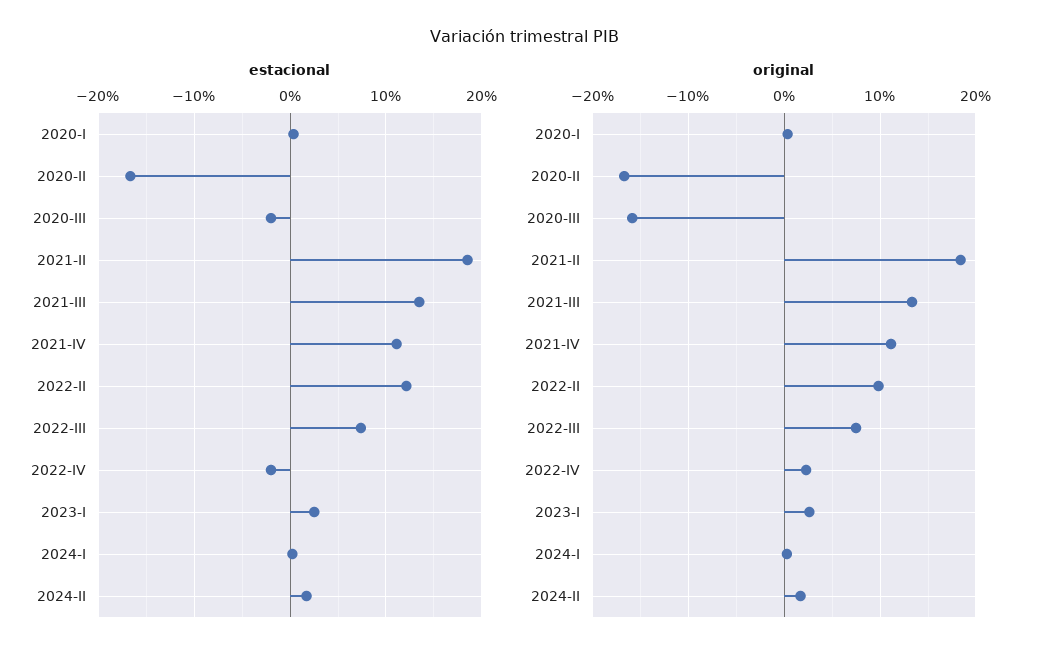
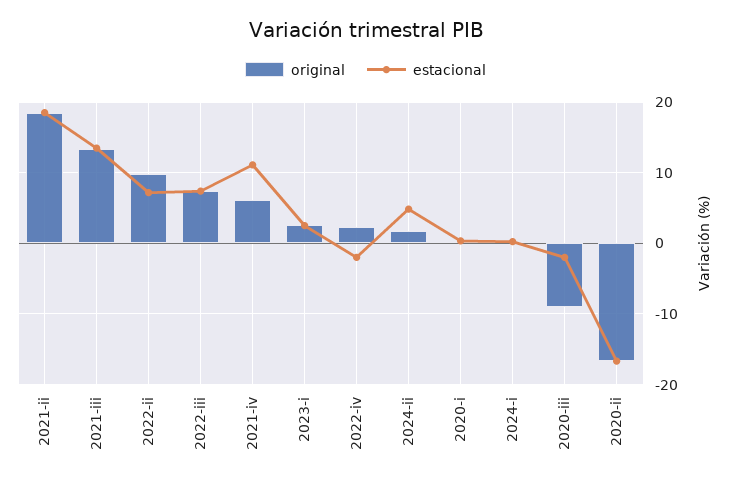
  {
    "estacional": {
      "2020-I": 0,
      "2020-II": -17,
      "2020-III": -2,
      "2021-II": 19,
      "2021-III": 13,
      "2021-IV": 11,
-     "2022-II": 12,
+     "2022-II": 7,
      "2022-III": 7,
      "2022-IV": -2,
      "2023-I": 3,
      "2024-I": 0,
-     "2024-II": 2
+     "2024-II": 5
    },
    "original": {
      "2020-I": 0,
      "2020-II": -17,
-     "2020-III": -16,
+     "2020-III": -9,
      "2021-II": 18,
      "2021-III": 13,
-     "2021-IV": 11,
+     "2021-IV": 6,
      "2022-II": 10,
      "2022-III": 7,
      "2022-IV": 2,
      "2023-I": 3,
      "2024-I": 0,
      "2024-II": 2
    }
  }

